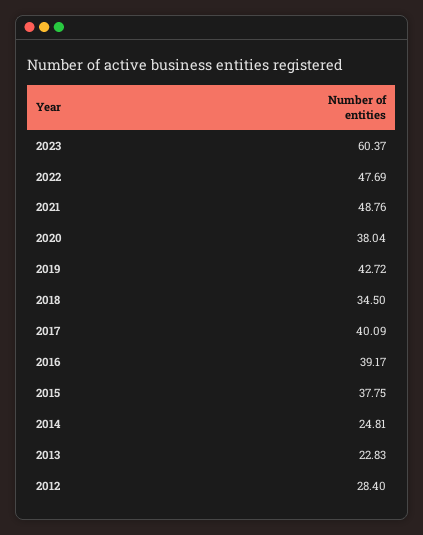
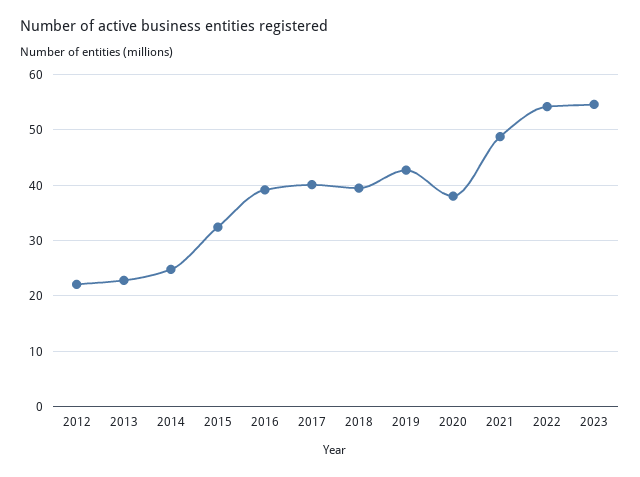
  {
-   "2023": 60.37,
+   "2023": 54,
-   "2022": 47.69,
+   "2022": 54,
    "2021": 48.76,
    "2020": 38.04,
    "2019": 42.72,
-   "2018": 34.5,
+   "2018": 40,
    "2017": 40.09,
    "2016": 39.17,
-   "2015": 37.75,
+   "2015": 32,
    "2014": 24.81,
    "2013": 22.83,
-   "2012": 28.4
+   "2012": 22
  }

